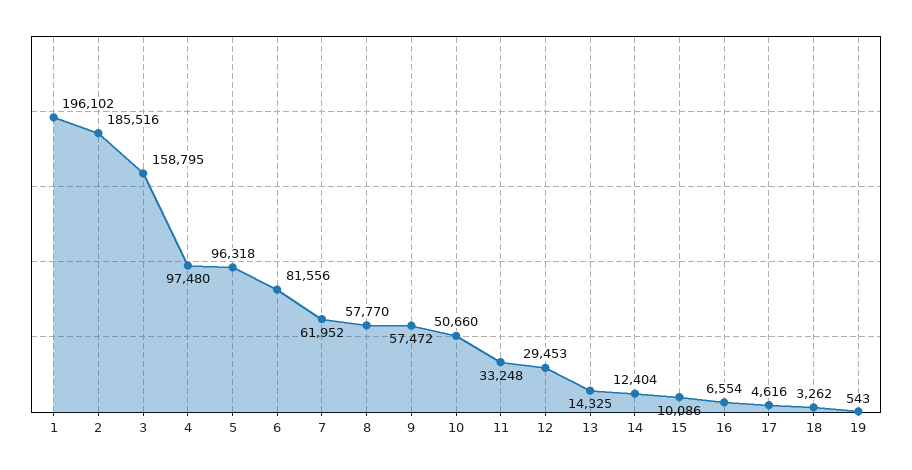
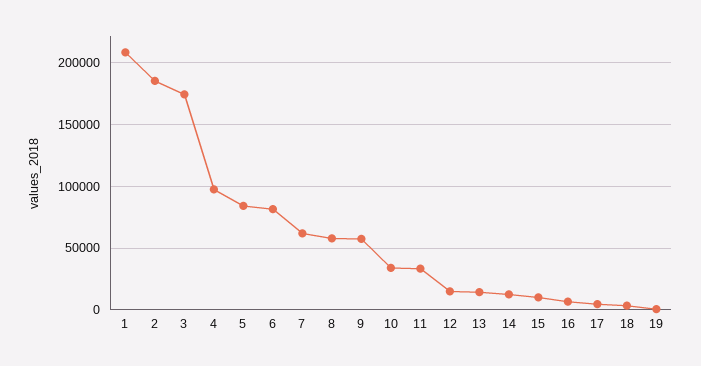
  {
-   "1": 196102,
+   "1": 210000,
    "2": 185516,
-   "3": 158795,
+   "3": 175000,
    "4": 97480,
-   "5": 96318,
+   "5": 85000,
    "6": 81556,
    "7": 61952,
    "8": 57770,
    "9": 57472,
-   "10": 50660,
+   "10": 35000,
    "11": 33248,
-   "12": 29453,
+   "12": 15000,
    "13": 14325,
    "14": 12404,
    "15": 10086,
    "16": 6554,
    "17": 4616,
    "18": 3262,
    "19": 543
  }

